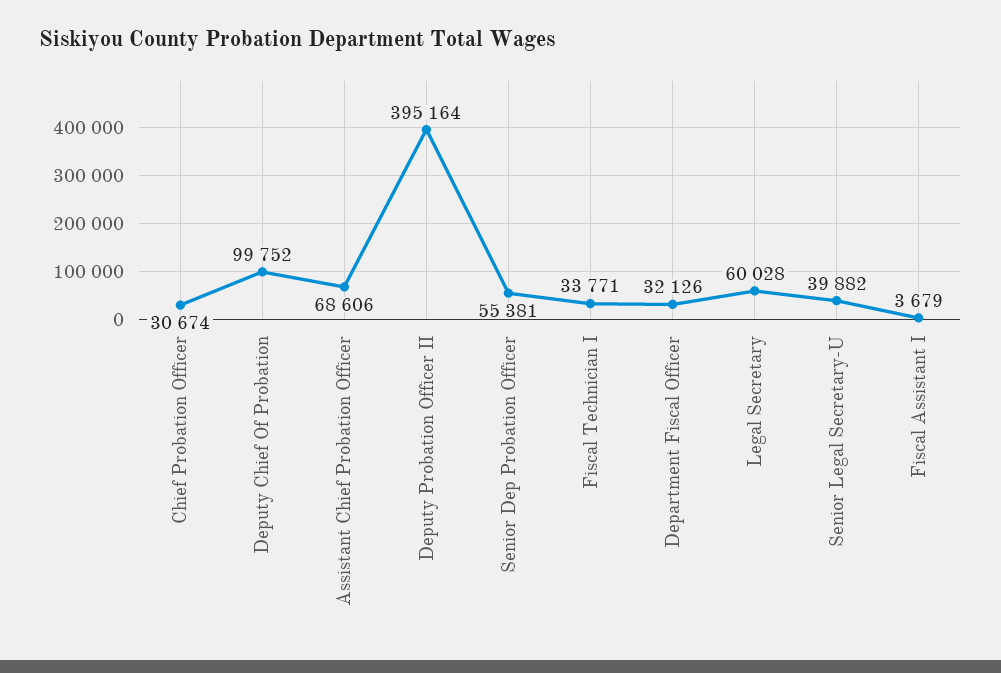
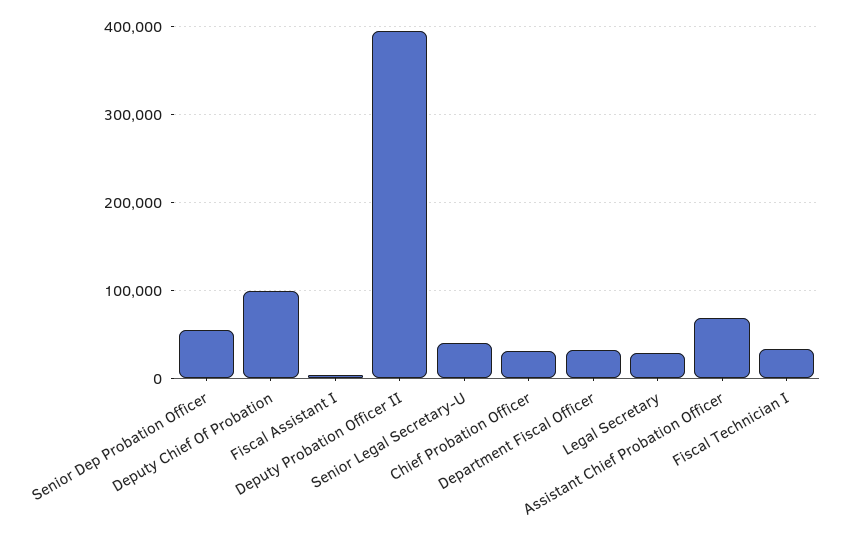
  {
    "Chief Probation Officer": 30674,
    "Deputy Chief Of Probation": 99752,
    "Assistant Chief Probation Officer": 68606,
    "Deputy Probation Officer II": 395164,
    "Senior Dep Probation Officer": 55381,
    "Fiscal Technician I": 33771,
    "Department Fiscal Officer": 32126,
-   "Legal Secretary": 60028,
+   "Legal Secretary": 30000,
    "Senior Legal Secretary-U": 39882,
    "Fiscal Assistant I": 3679
  }

